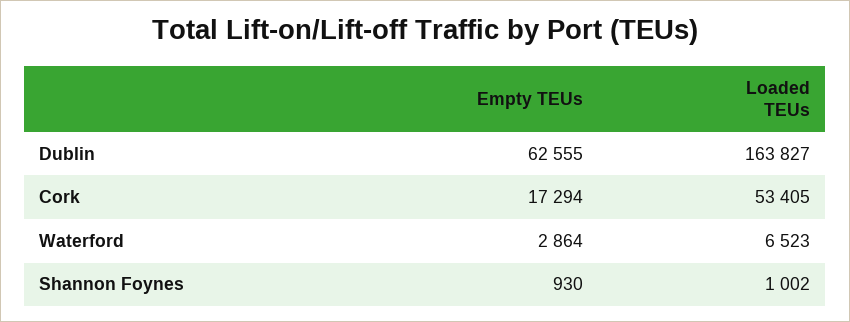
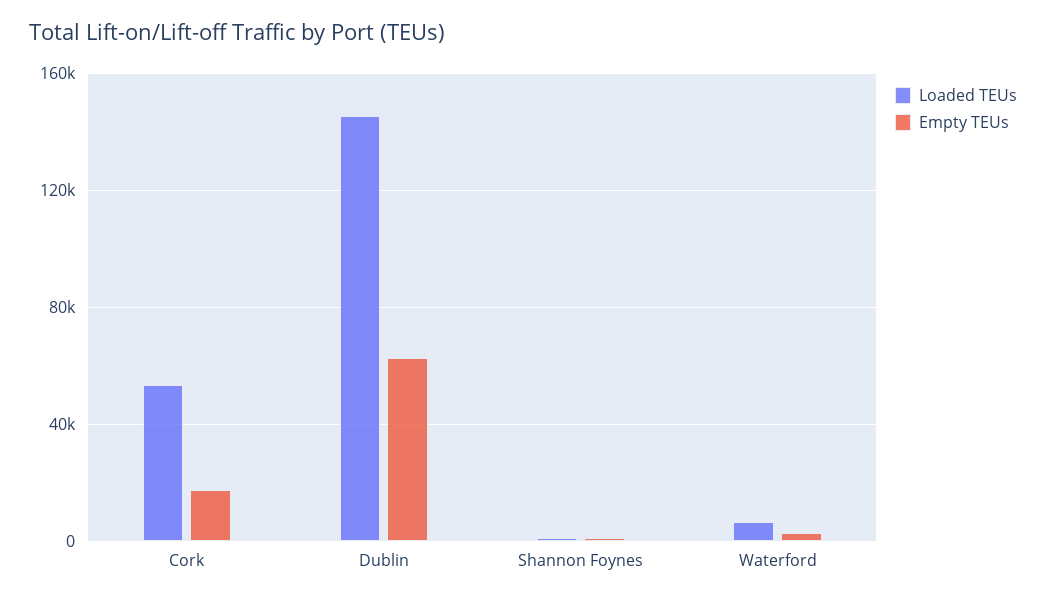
  {
    "Empty TEUs": {
      "Dublin": 62555,
      "Cork": 17294,
      "Waterford": 2864,
      "Shannon Foynes": 930
    },
    "Loaded TEUs": {
-     "Dublin": 163827,
+     "Dublin": 145000,
      "Cork": 53405,
      "Waterford": 6523,
      "Shannon Foynes": 1002
    }
  }

